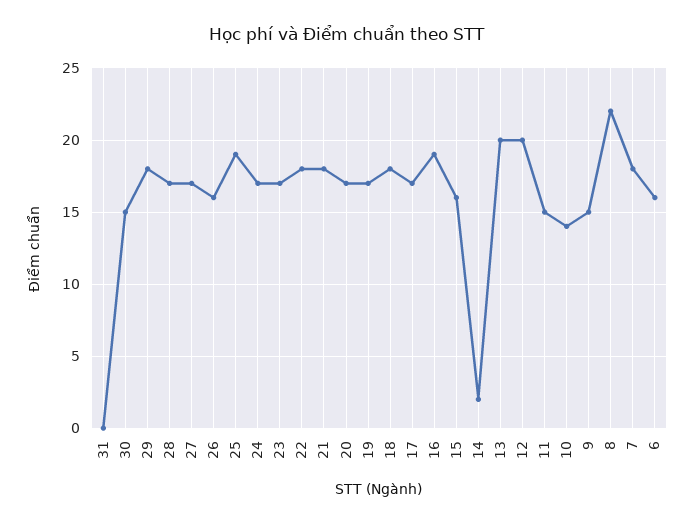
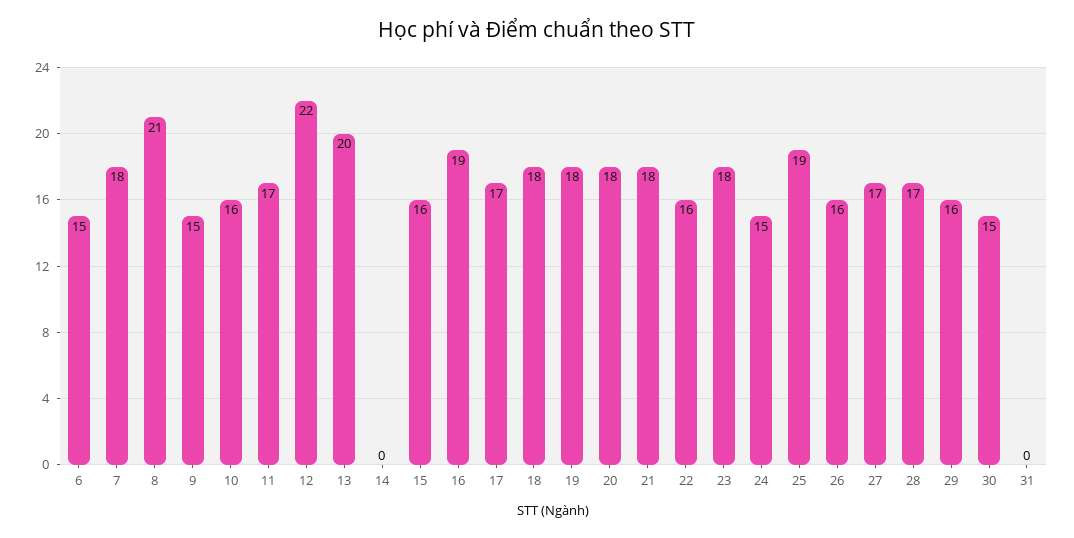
  {
    "31": 0,
    "30": 15,
-   "29": 18,
+   "29": 16,
    "28": 17,
    "27": 17,
    "26": 16,
    "25": 19,
-   "24": 17,
+   "24": 15,
-   "23": 17,
+   "23": 18,
-   "22": 18,
+   "22": 16,
    "21": 18,
-   "20": 17,
+   "20": 18,
-   "19": 17,
+   "19": 18,
    "18": 18,
    "17": 17,
    "16": 19,
    "15": 16,
-   "14": 2,
+   "14": 0,
    "13": 20,
-   "12": 20,
+   "12": 22,
-   "11": 15,
+   "11": 17,
-   "10": 14,
+   "10": 16,
    "9": 15,
-   "8": 22,
+   "8": 21,
    "7": 18,
-   "6": 16
+   "6": 15
  }

